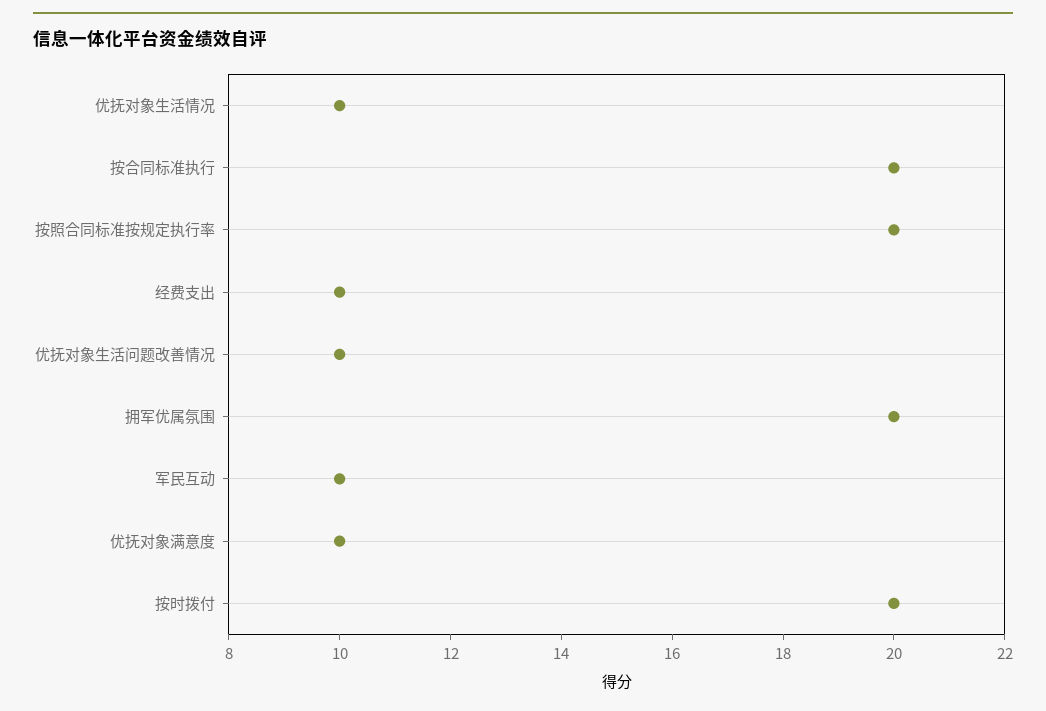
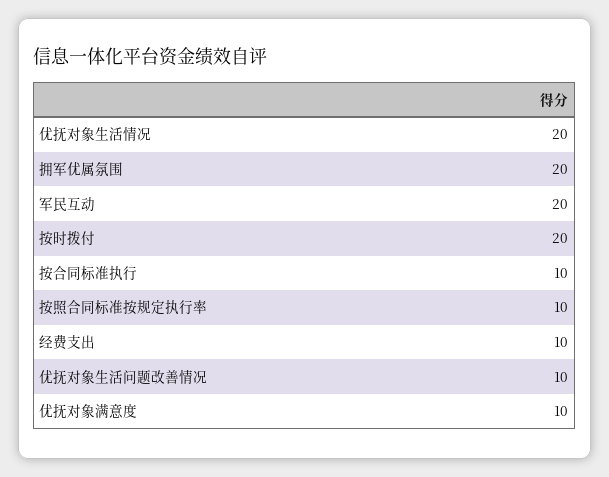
  {
-   "优抚对象生活情况": 10,
+   "优抚对象生活情况": 20,
-   "按合同标准执行": 20,
+   "按合同标准执行": 10,
-   "按照合同标准按规定执行率": 20,
+   "按照合同标准按规定执行率": 10,
    "经费支出": 10,
    "优抚对象生活问题改善情况": 10,
    "拥军优属氛围": 20,
-   "军民互动": 10,
+   "军民互动": 20,
    "优抚对象满意度": 10,
    "按时拨付": 20
  }

